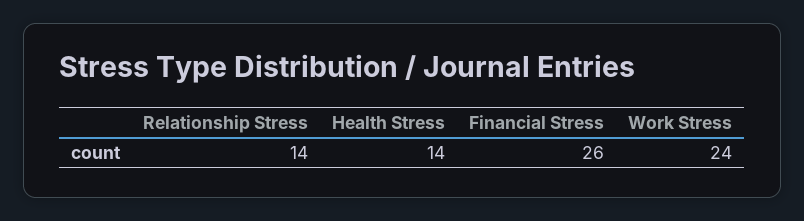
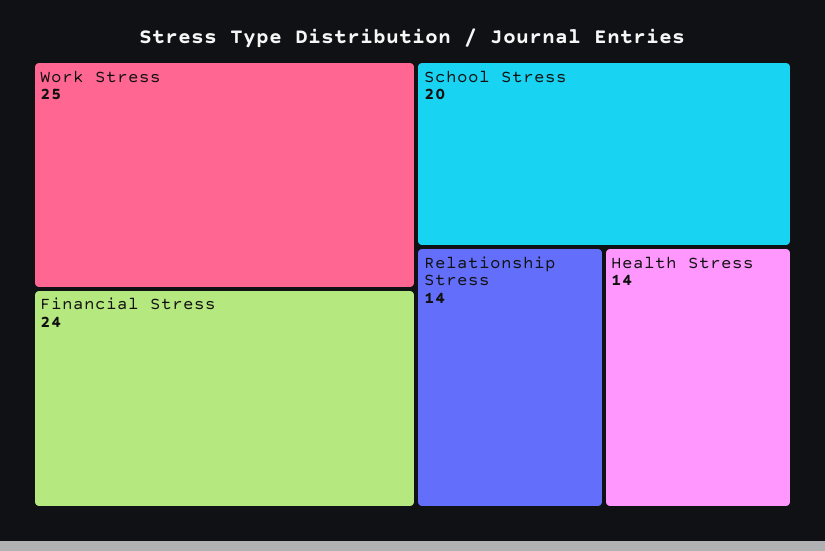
  {
    "Relationship Stress": 14,
    "Health Stress": 14,
-   "Financial Stress": 26,
+   "Financial Stress": 24,
-   "Work Stress": 24
+   "Work Stress": 25,
+   "School Stress": 20
  }

